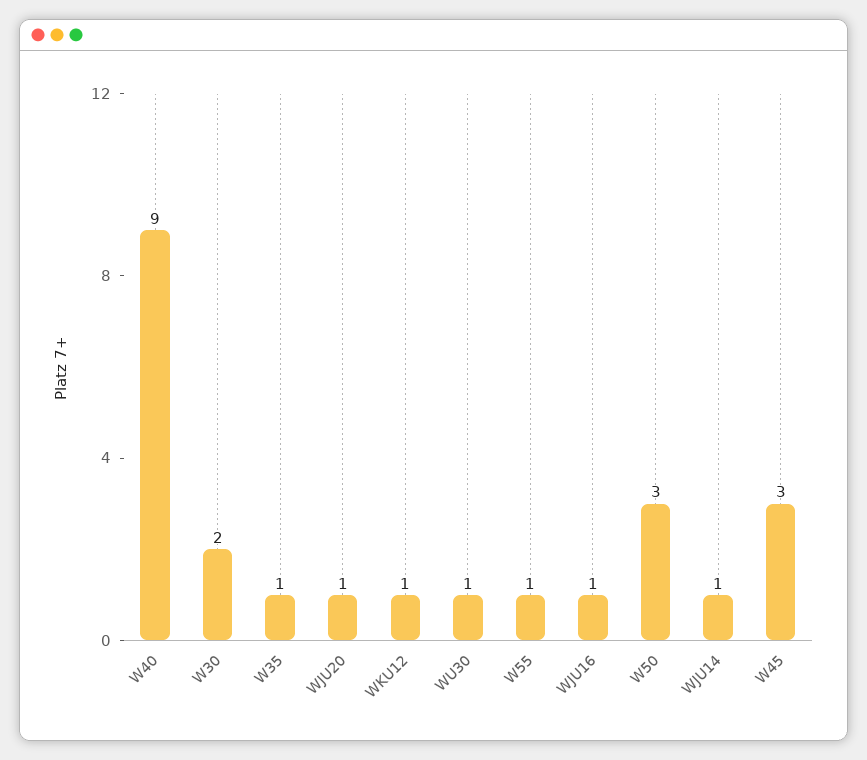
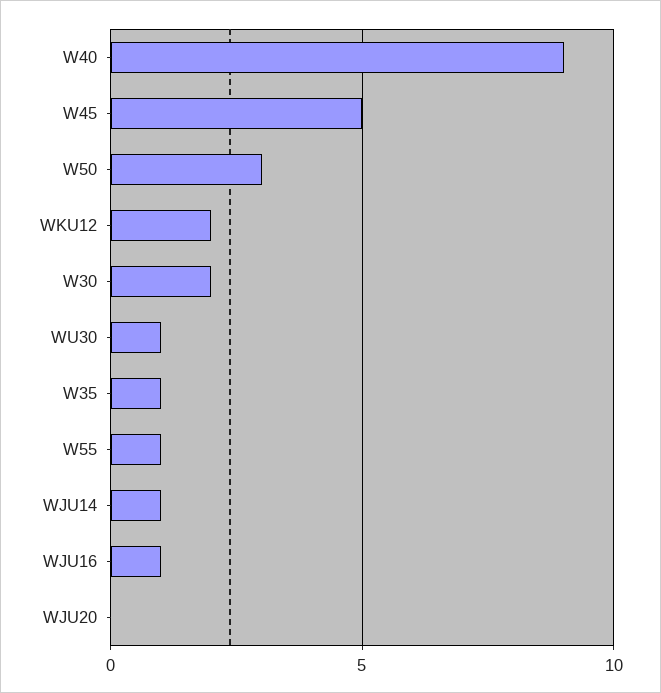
  {
    "W40": 9,
    "W30": 2,
    "W35": 1,
-   "WJU20": 1,
+   "WJU20": 0,
-   "WKU12": 1,
+   "WKU12": 2,
    "WU30": 1,
    "W55": 1,
    "WJU16": 1,
    "W50": 3,
    "WJU14": 1,
-   "W45": 3
+   "W45": 5
  }

